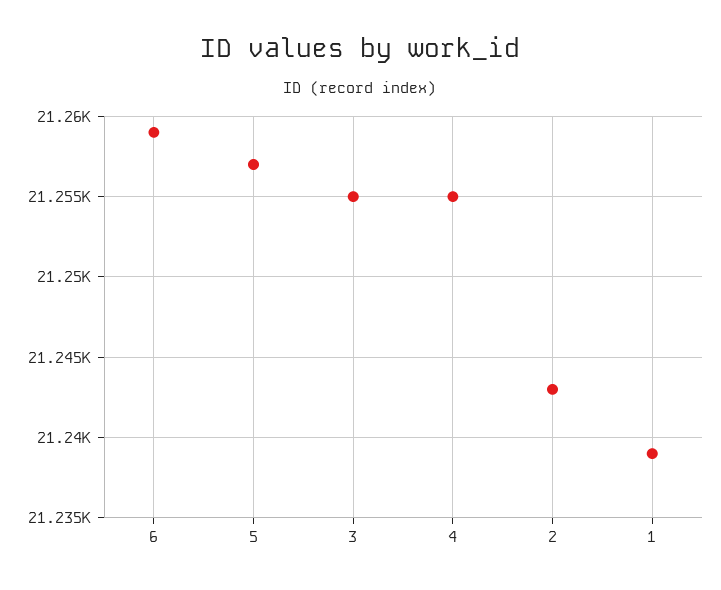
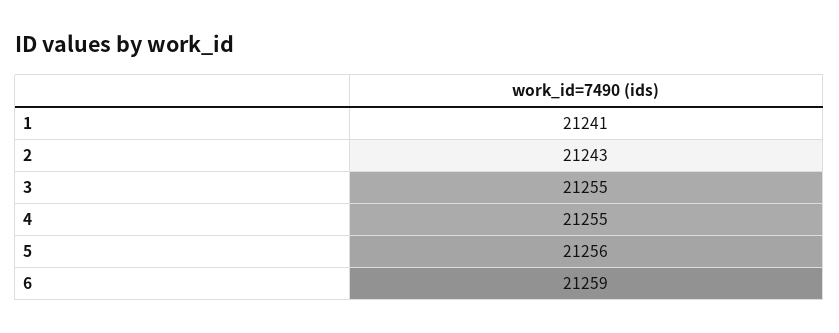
  {
    "6": 21259,
-   "5": 21257,
+   "5": 21256,
    "3": 21255,
    "4": 21255,
    "2": 21243,
-   "1": 21239
+   "1": 21241
  }

